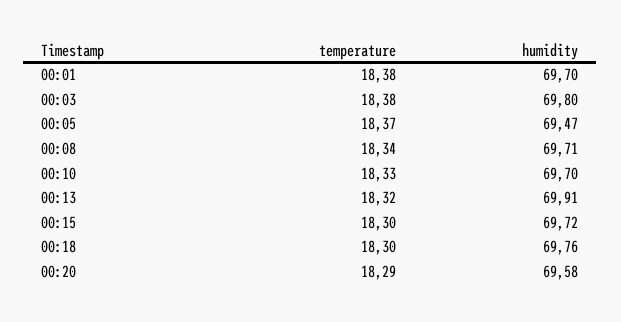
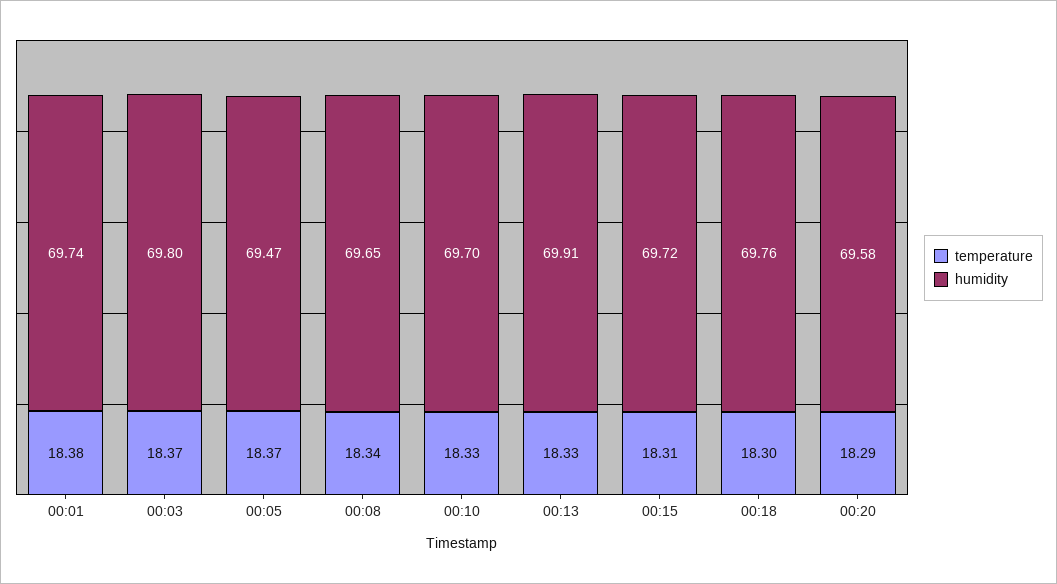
  {
    "temperature": {
      "00:01": 18.38,
-     "00:03": 18.38,
+     "00:03": 18.37,
      "00:05": 18.37,
      "00:08": 18.34,
      "00:10": 18.33,
-     "00:13": 18.32,
+     "00:13": 18.33,
-     "00:15": 18.3,
+     "00:15": 18.31,
      "00:18": 18.3,
      "00:20": 18.29
    },
    "humidity": {
-     "00:01": 69.7,
+     "00:01": 69.74,
      "00:03": 69.8,
      "00:05": 69.47,
-     "00:08": 69.71,
+     "00:08": 69.65,
      "00:10": 69.7,
      "00:13": 69.91,
      "00:15": 69.72,
      "00:18": 69.76,
      "00:20": 69.58
    }
  }

